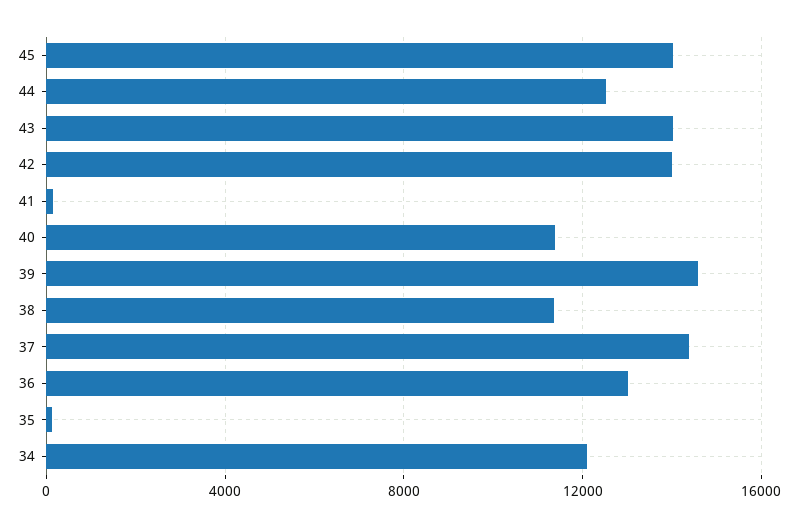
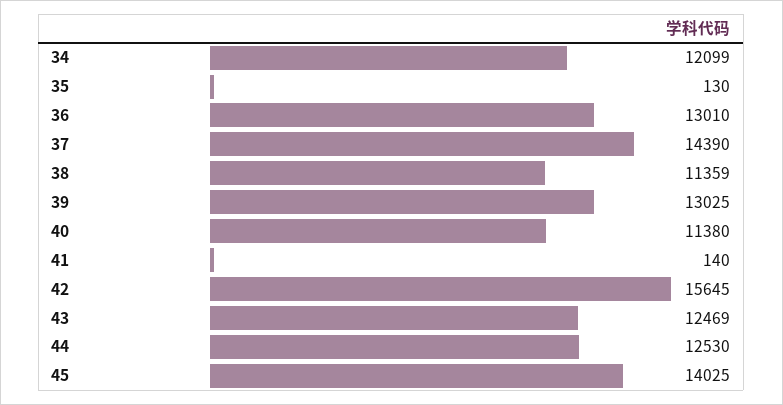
  {
    "45": 14025,
    "44": 12530,
-   "43": 14000,
+   "43": 12469,
-   "42": 14000,
+   "42": 15645,
    "41": 140,
    "40": 11380,
-   "39": 14500,
+   "39": 13025,
    "38": 11359,
    "37": 14390,
    "36": 13010,
    "35": 130,
    "34": 12099
  }

